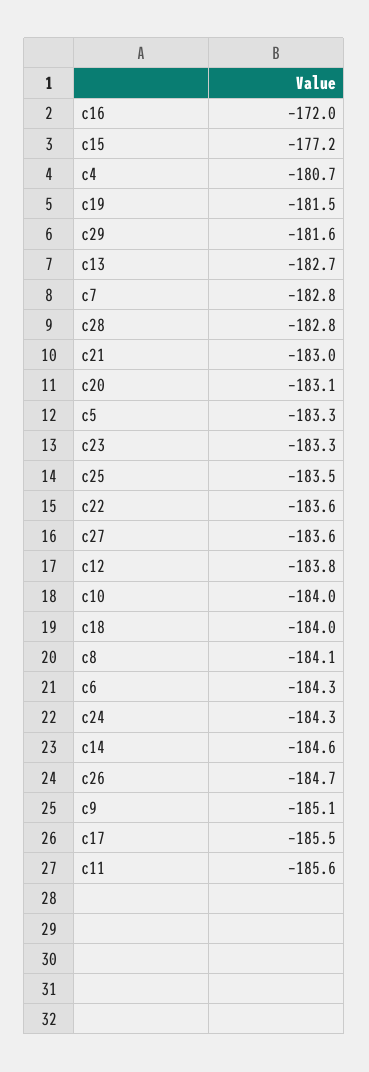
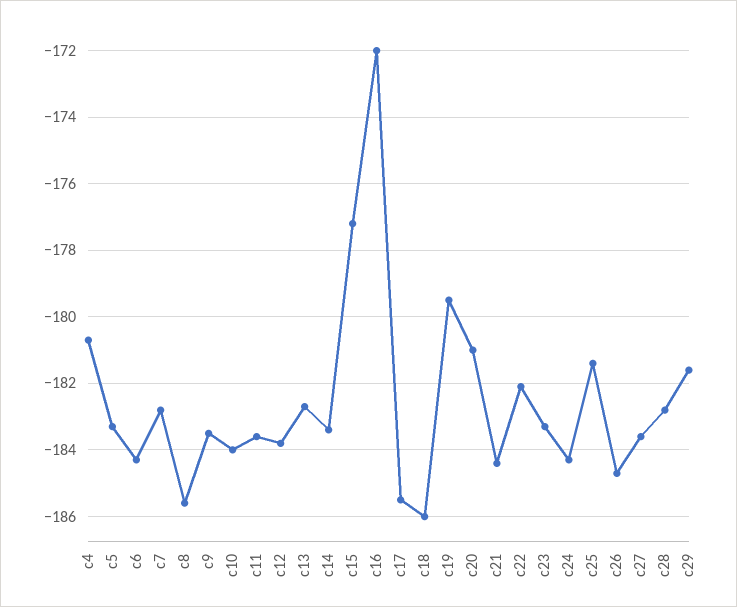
  {
    "c16": -172,
    "c15": -177.2,
    "c4": -180.7,
-   "c19": -181.5,
+   "c19": -179.5,
    "c29": -181.6,
    "c13": -182.7,
    "c7": -182.8,
    "c28": -182.8,
-   "c21": -183,
+   "c21": -184.5,
-   "c20": -183.1,
+   "c20": -181,
    "c5": -183.3,
    "c23": -183.3,
-   "c25": -183.5,
+   "c25": -181.5,
-   "c22": -183.6,
+   "c22": -182,
    "c27": -183.6,
    "c12": -183.8,
    "c10": -184,
-   "c18": -184,
+   "c18": -186,
-   "c8": -184.1,
+   "c8": -185.5,
    "c6": -184.3,
    "c24": -184.3,
-   "c14": -184.6,
+   "c14": -183.5,
    "c26": -184.7,
-   "c9": -185.1,
+   "c9": -183.5,
    "c17": -185.5,
-   "c11": -185.6
+   "c11": -183.5
  }

